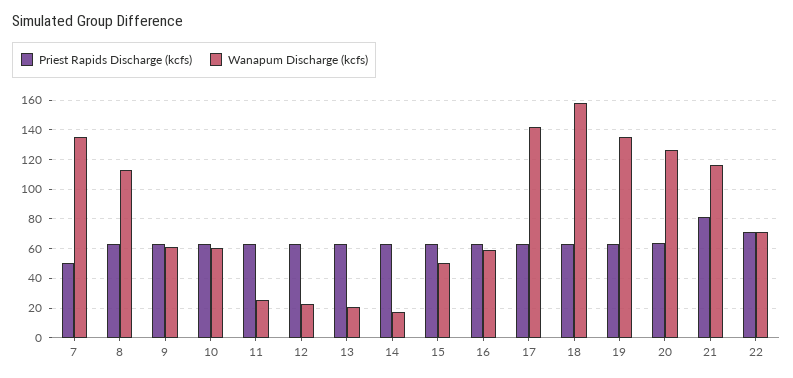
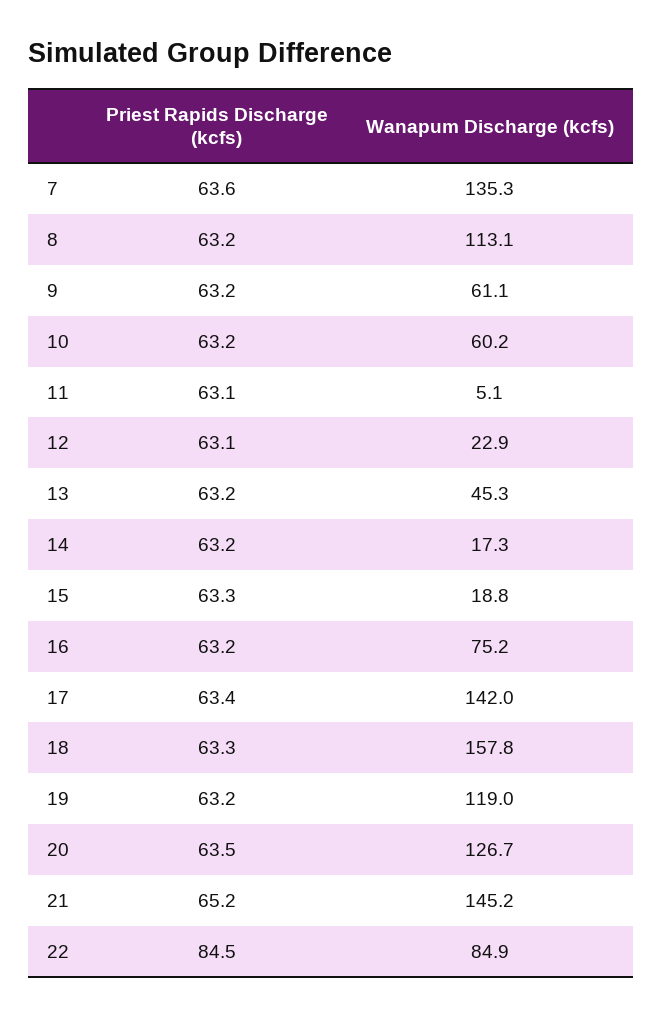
  {
    "Priest Rapids Discharge (kcfs)": {
-     "7": 50,
+     "7": 63.6,
      "8": 63.2,
      "9": 63.2,
      "10": 63.2,
      "11": 63.1,
      "12": 63.1,
      "13": 63.2,
      "14": 63.2,
      "15": 63.3,
      "16": 63.2,
      "17": 63.4,
      "18": 63.3,
      "19": 63.2,
      "20": 63.5,
-     "21": 80,
+     "21": 65.2,
-     "22": 70
+     "22": 84.5
    },
    "Wanapum Discharge (kcfs)": {
      "7": 135.3,
      "8": 113.1,
      "9": 61.1,
      "10": 60.2,
-     "11": 25,
+     "11": 5.1,
      "12": 22.9,
-     "13": 20,
+     "13": 45.3,
      "14": 17.3,
-     "15": 50,
+     "15": 18.8,
-     "16": 60,
+     "16": 75.2,
      "17": 142,
      "18": 157.8,
-     "19": 135,
+     "19": 119,
      "20": 126.7,
-     "21": 115,
+     "21": 145.2,
-     "22": 70
+     "22": 84.9
    }
  }

